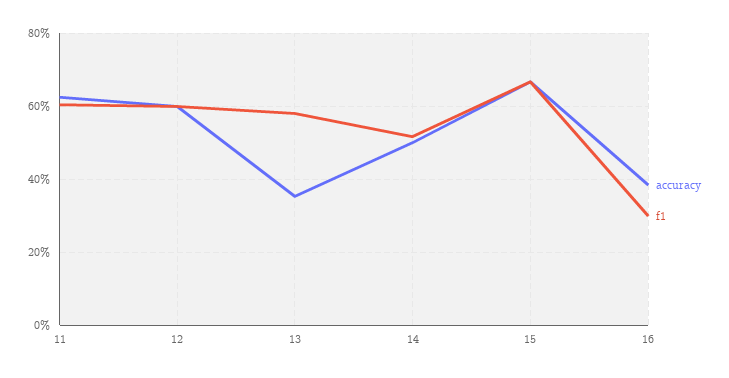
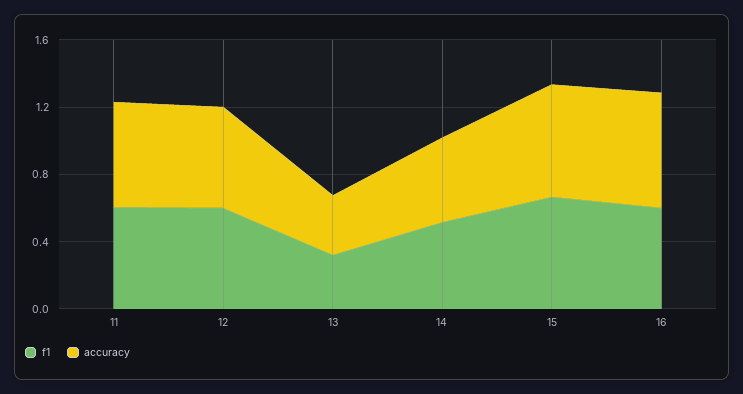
  {
    "accuracy": {
      "11": 0.62,
      "12": 0.6,
      "13": 0.36,
      "14": 0.5,
      "15": 0.66,
-     "16": 0.38
+     "16": 0.7
    },
    "f1": {
      "11": 0.6,
      "12": 0.6,
-     "13": 0.58,
+     "13": 0.3,
      "14": 0.52,
      "15": 0.66,
-     "16": 0.3
+     "16": 0.6
    }
  }

